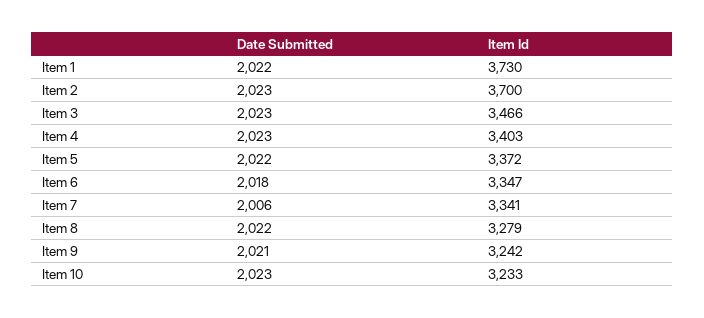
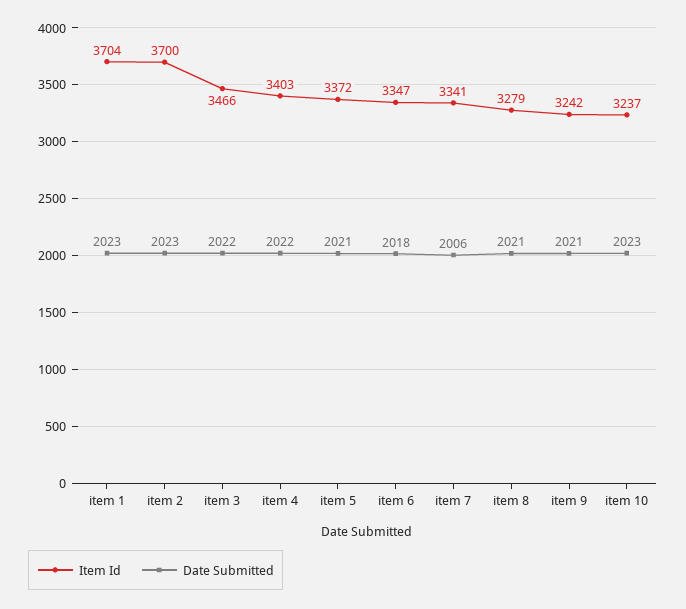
  {
    "Date Submitted": {
-     "Item 1": 2022,
+     "Item 1": 2023,
      "Item 2": 2023,
-     "Item 3": 2023,
+     "Item 3": 2022,
-     "Item 4": 2023,
+     "Item 4": 2022,
-     "Item 5": 2022,
+     "Item 5": 2021,
      "Item 6": 2018,
      "Item 7": 2006,
-     "Item 8": 2022,
+     "Item 8": 2021,
      "Item 9": 2021,
      "Item 10": 2023
    },
    "Item Id": {
-     "Item 1": 3730,
+     "Item 1": 3704,
      "Item 2": 3700,
      "Item 3": 3466,
      "Item 4": 3403,
      "Item 5": 3372,
      "Item 6": 3347,
      "Item 7": 3341,
      "Item 8": 3279,
      "Item 9": 3242,
-     "Item 10": 3233
+     "Item 10": 3237
    }
  }

